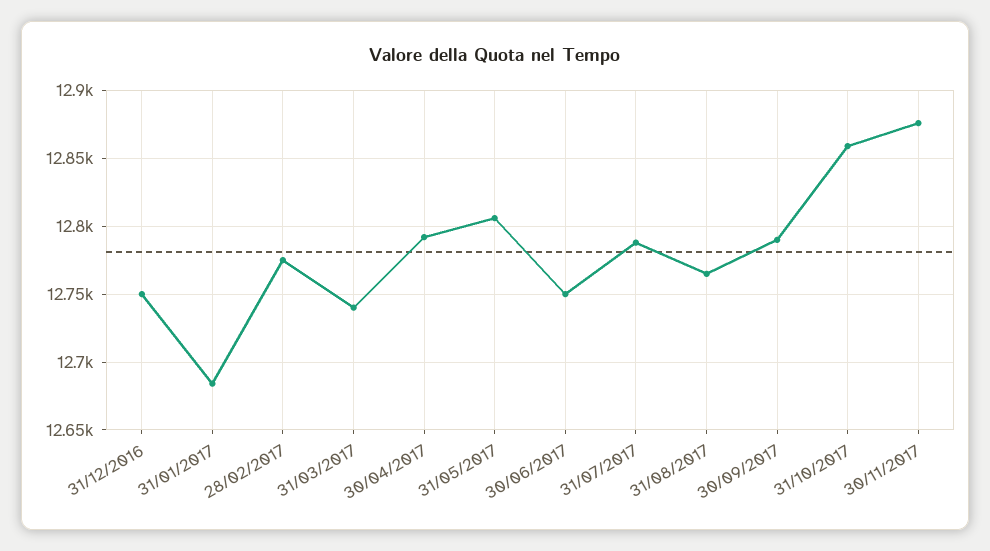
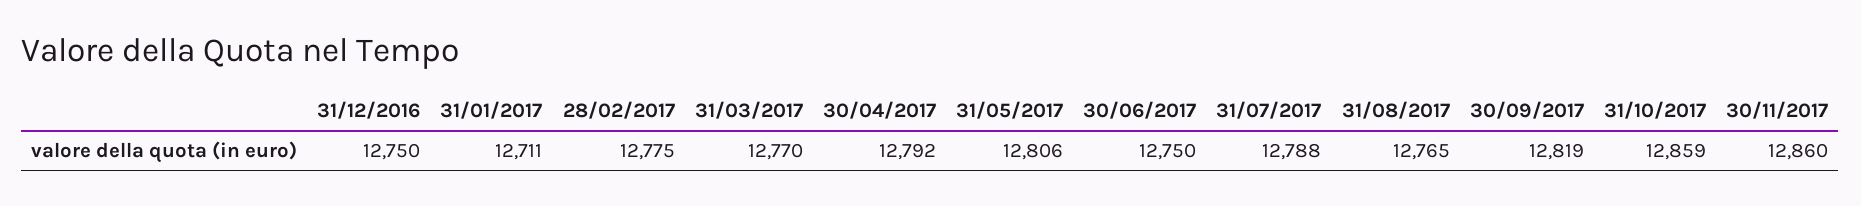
  {
    "31/12/2016": 12750,
-   "31/01/2017": 12685,
+   "31/01/2017": 12711,
    "28/02/2017": 12775,
-   "31/03/2017": 12740,
+   "31/03/2017": 12770,
    "30/04/2017": 12792,
    "31/05/2017": 12806,
    "30/06/2017": 12750,
    "31/07/2017": 12788,
    "31/08/2017": 12765,
-   "30/09/2017": 12790,
+   "30/09/2017": 12819,
    "31/10/2017": 12859,
-   "30/11/2017": 12875
+   "30/11/2017": 12860
  }

